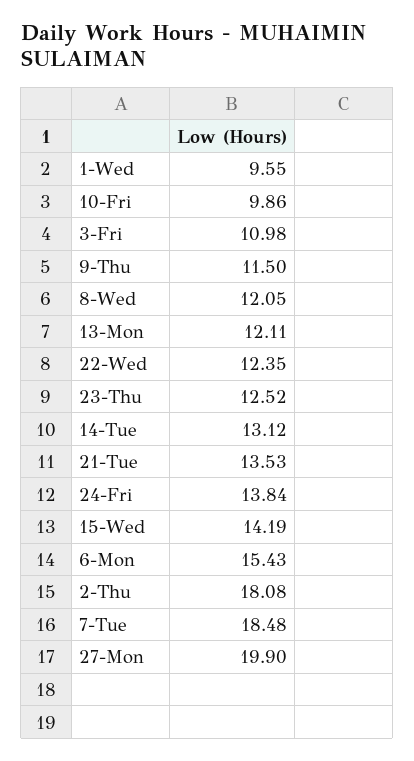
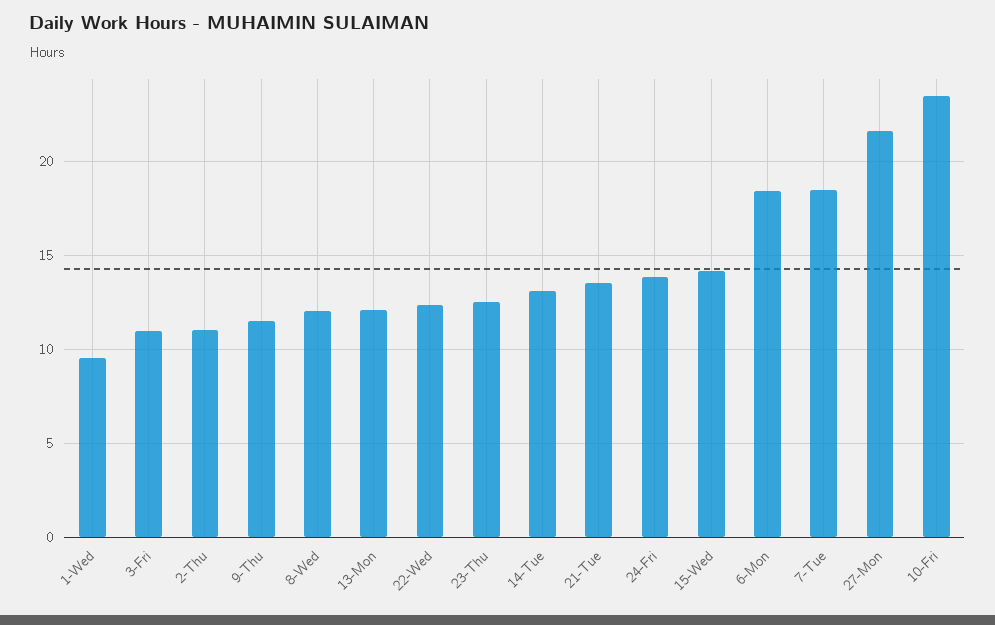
  {
    "1-Wed": 9.55,
-   "10-Fri": 9.86,
+   "10-Fri": 23.5,
    "3-Fri": 10.98,
    "9-Thu": 11.5,
    "8-Wed": 12.05,
    "13-Mon": 12.11,
    "22-Wed": 12.35,
    "23-Thu": 12.52,
    "14-Tue": 13.12,
    "21-Tue": 13.53,
    "24-Fri": 13.84,
    "15-Wed": 14.19,
-   "6-Mon": 15.43,
+   "6-Mon": 18.5,
-   "2-Thu": 18.08,
+   "2-Thu": 11,
    "7-Tue": 18.48,
-   "27-Mon": 19.9
+   "27-Mon": 21.5
  }

